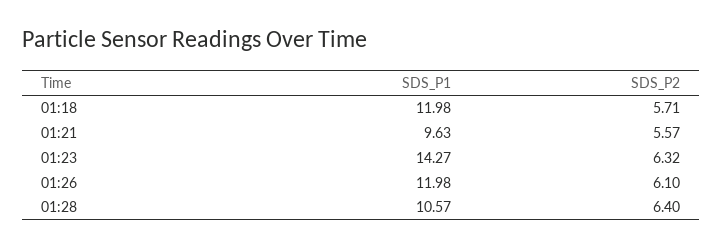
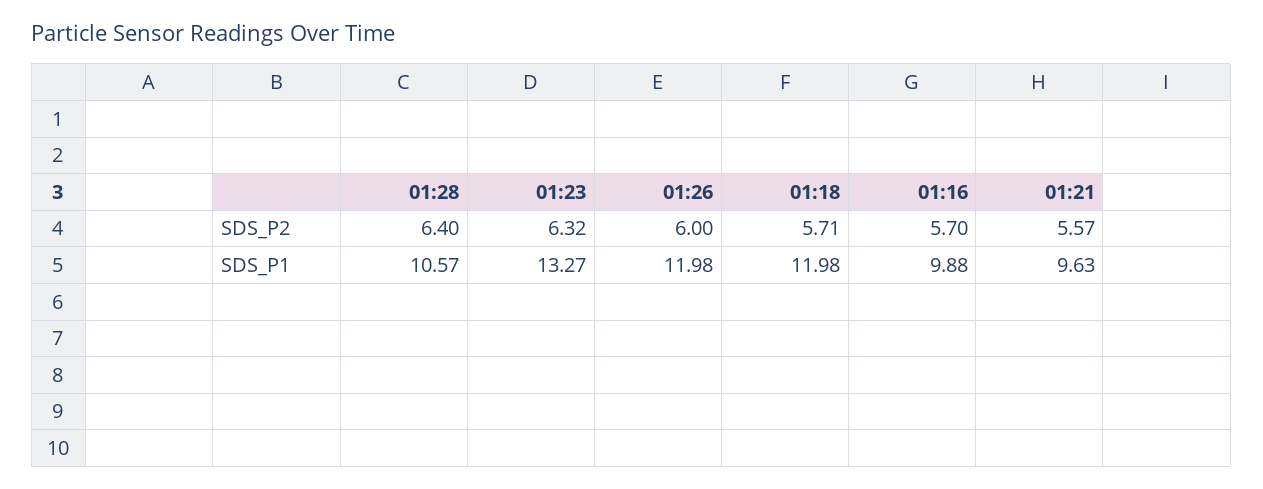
  {
    "SDS_P1": {
      "01:18": 11.98,
      "01:21": 9.63,
-     "01:23": 14.27,
+     "01:23": 13.27,
      "01:26": 11.98,
-     "01:28": 10.57
+     "01:28": 10.57,
+     "01:16": 9.88
    },
    "SDS_P2": {
      "01:18": 5.71,
      "01:21": 5.57,
      "01:23": 6.32,
-     "01:26": 6.1,
+     "01:26": 6,
-     "01:28": 6.4
+     "01:28": 6.4,
+     "01:16": 5.7
    }
  }

